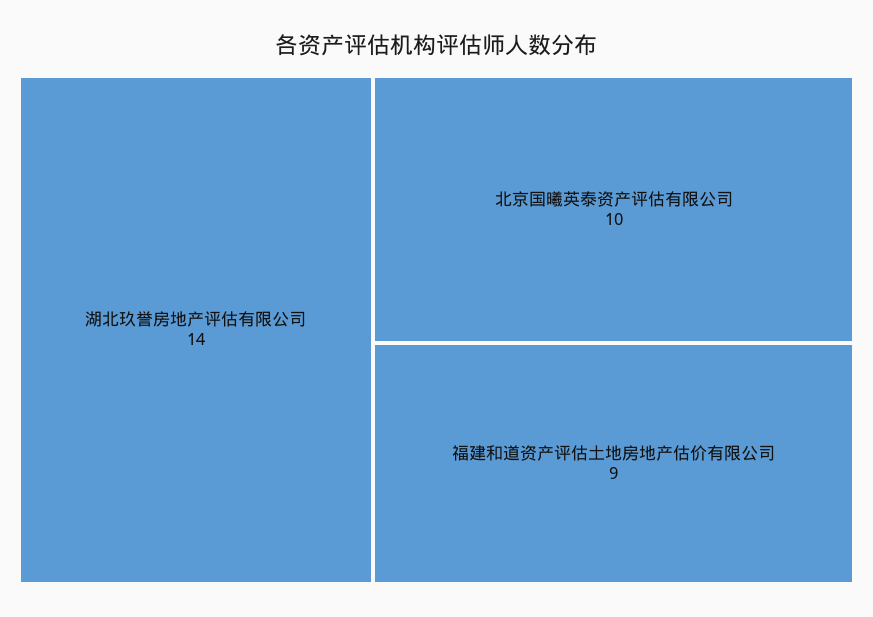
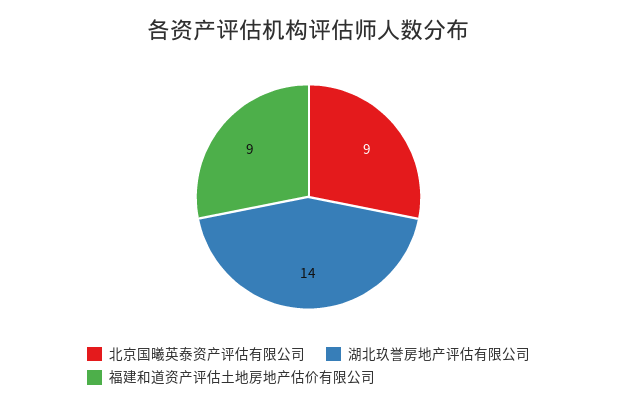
  {
    "湖北玖誉房地产评估有限公司": 14,
-   "北京国曦英泰资产评估有限公司": 10,
+   "北京国曦英泰资产评估有限公司": 9,
    "福建和道资产评估土地房地产估价有限公司": 9
  }

